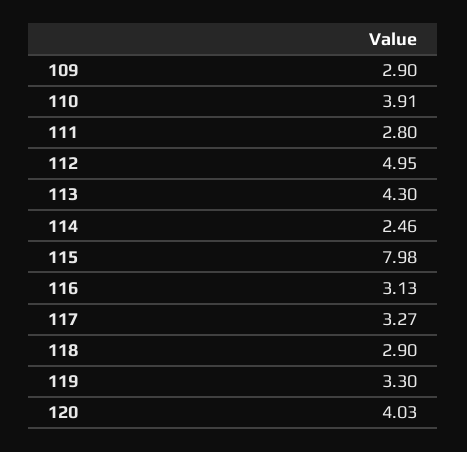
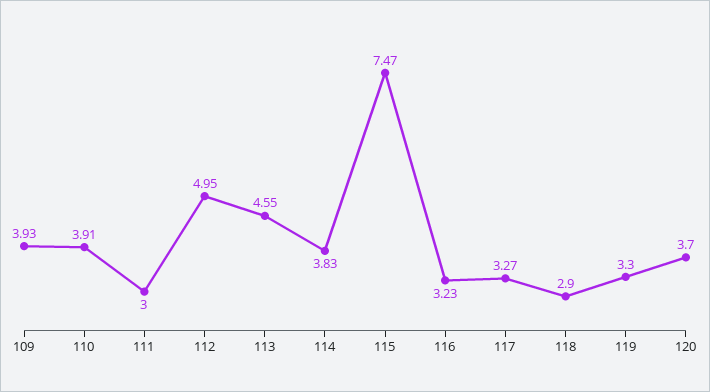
  {
-   "109": 2.9,
+   "109": 3.93,
    "110": 3.91,
-   "111": 2.8,
+   "111": 3,
    "112": 4.95,
-   "113": 4.3,
+   "113": 4.55,
-   "114": 2.46,
+   "114": 3.83,
-   "115": 7.98,
+   "115": 7.47,
-   "116": 3.13,
+   "116": 3.23,
    "117": 3.27,
    "118": 2.9,
    "119": 3.3,
-   "120": 4.03
+   "120": 3.7
  }

